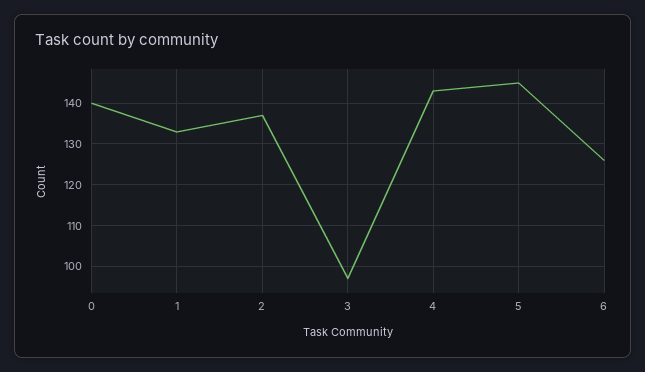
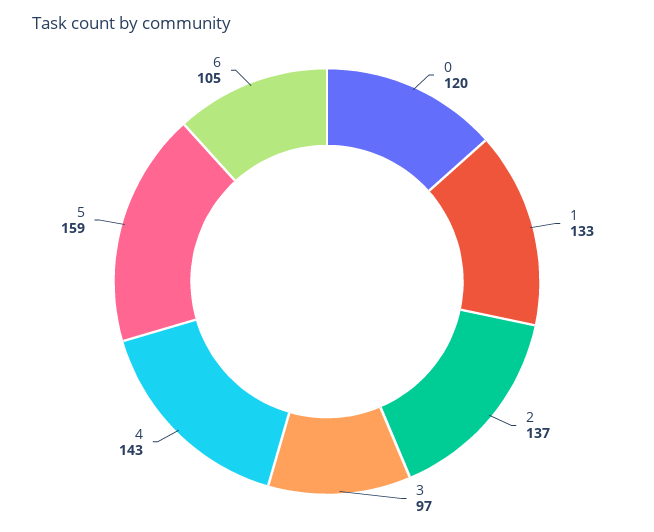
  {
-   "0": 140,
+   "0": 120,
    "1": 133,
    "2": 137,
    "3": 97,
    "4": 143,
-   "5": 145,
+   "5": 159,
-   "6": 125
+   "6": 105
  }

